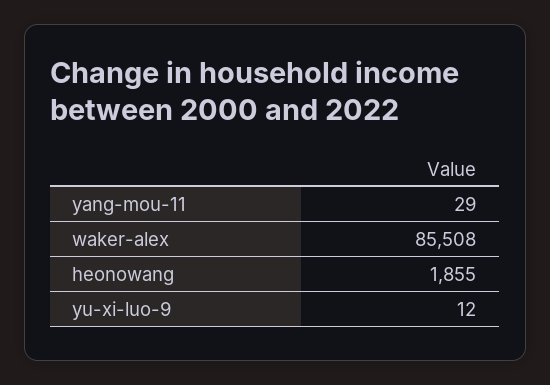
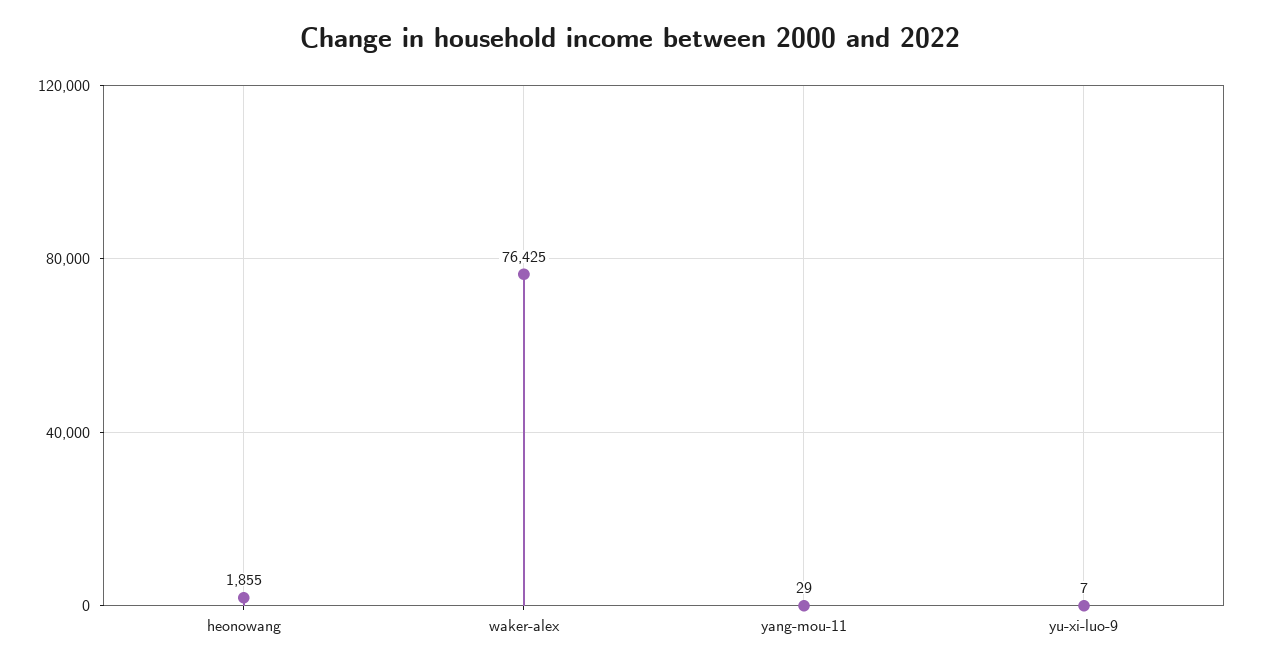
  {
    "yang-mou-11": 29,
-   "waker-alex": 85508,
+   "waker-alex": 76425,
    "heonowang": 1855,
-   "yu-xi-luo-9": 12
+   "yu-xi-luo-9": 7
  }

